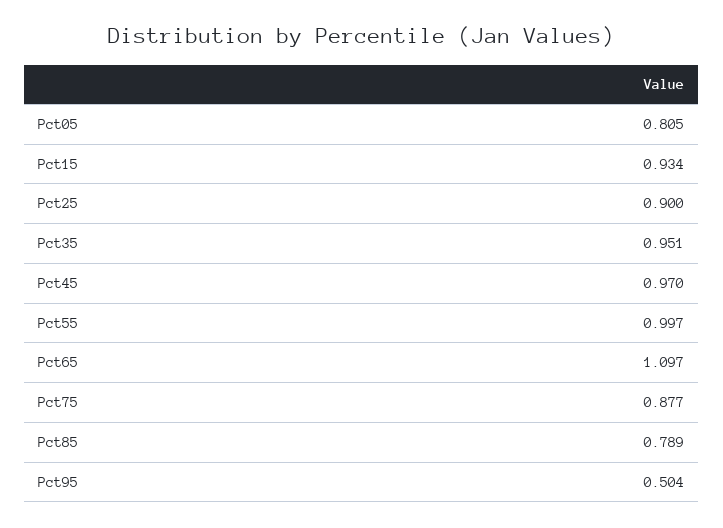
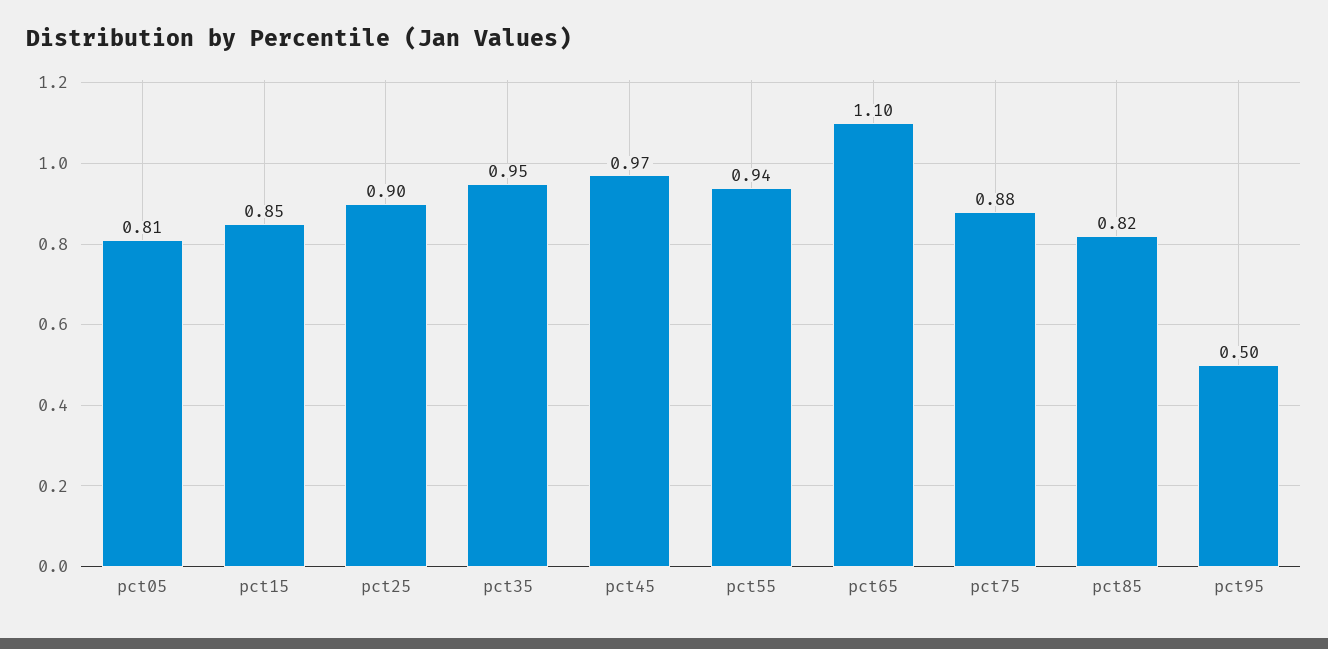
  {
    "Pct05": 0.805,
-   "Pct15": 0.934,
+   "Pct15": 0.85,
    "Pct25": 0.9,
    "Pct35": 0.951,
    "Pct45": 0.97,
-   "Pct55": 0.997,
+   "Pct55": 0.94,
    "Pct65": 1.097,
    "Pct75": 0.877,
-   "Pct85": 0.789,
+   "Pct85": 0.82,
    "Pct95": 0.504
  }

